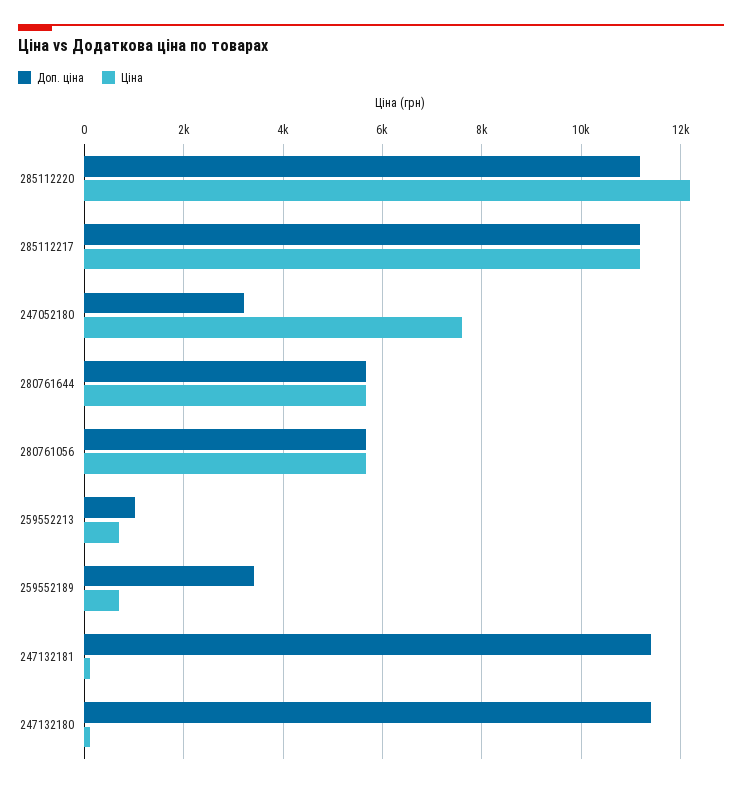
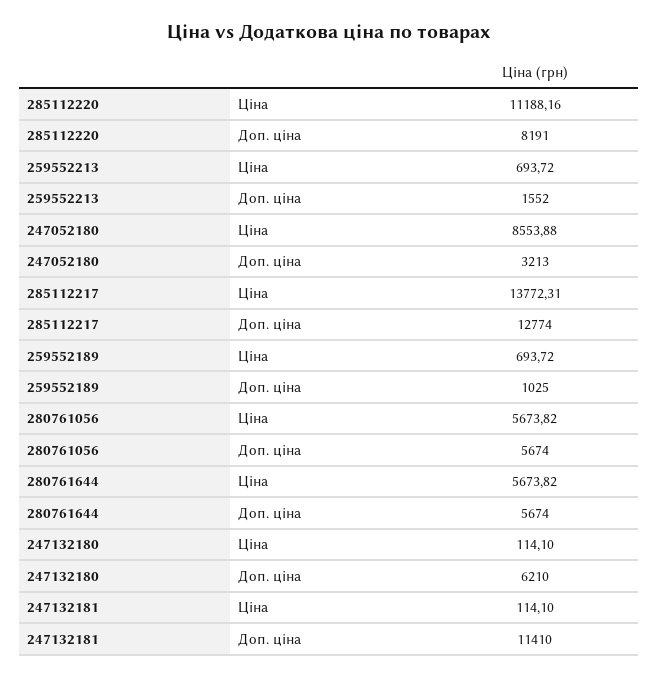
  {
    "Доп. ціна": {
-     "285112220": 11200,
+     "285112220": 8191,
-     "285112217": 11200,
+     "285112217": 12774,
      "247052180": 3213,
      "280761644": 5674,
      "280761056": 5674,
-     "259552213": 1000,
+     "259552213": 1552,
-     "259552189": 3400,
+     "259552189": 1025,
      "247132181": 11410,
-     "247132180": 11400
+     "247132180": 6210
    },
    "Ціна": {
-     "285112220": 12200,
+     "285112220": 11188.16,
-     "285112217": 11200,
+     "285112217": 13772.31,
-     "247052180": 7600,
+     "247052180": 8553.88,
      "280761644": 5673.82,
      "280761056": 5673.82,
      "259552213": 693.72,
      "259552189": 693.72,
      "247132181": 114.1,
      "247132180": 114.1
    }
  }

